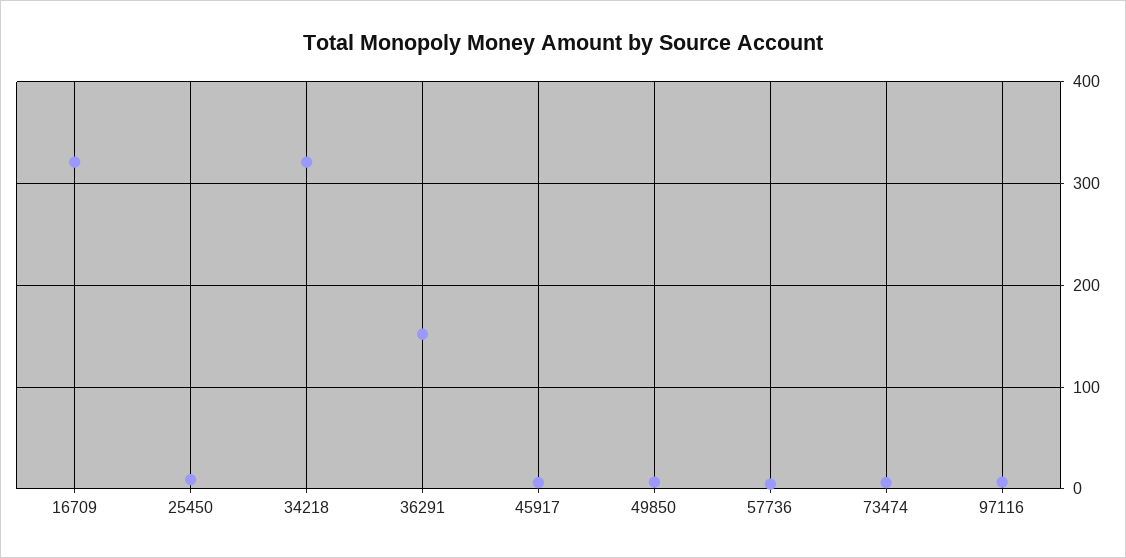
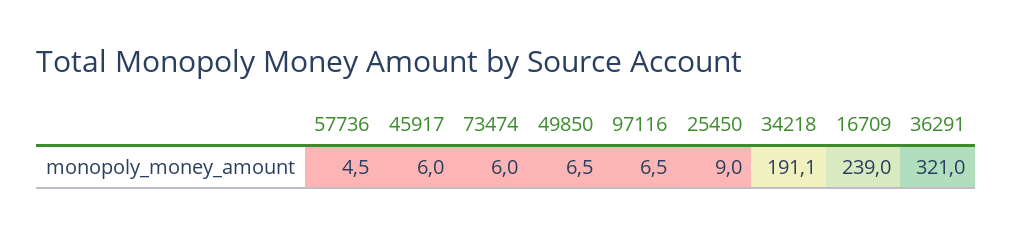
  {
-   "16709": 320,
+   "16709": 239,
    "25450": 9,
-   "34218": 320,
+   "34218": 191.1,
-   "36291": 150,
+   "36291": 321,
    "45917": 6,
    "49850": 6.5,
    "57736": 4.5,
    "73474": 6,
    "97116": 6.5
  }

